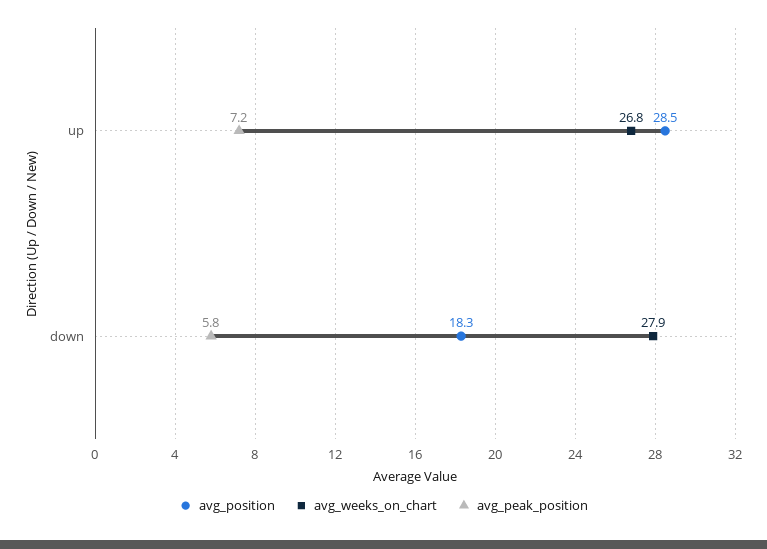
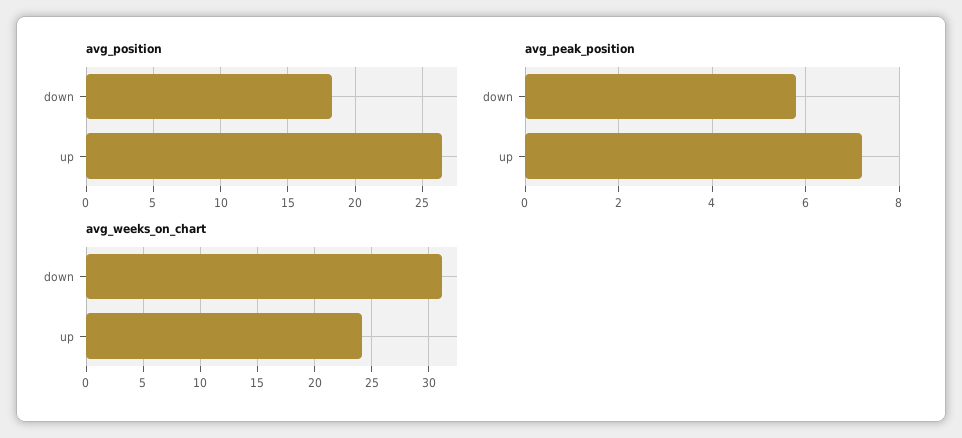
  {
    "avg_position": {
-     "up": 28.5,
+     "up": 26.5,
      "down": 18.3
    },
    "avg_weeks_on_chart": {
-     "up": 26.8,
+     "up": 24,
-     "down": 27.9
+     "down": 31
    },
    "avg_peak_position": {
      "up": 7.2,
      "down": 5.8
    }
  }

